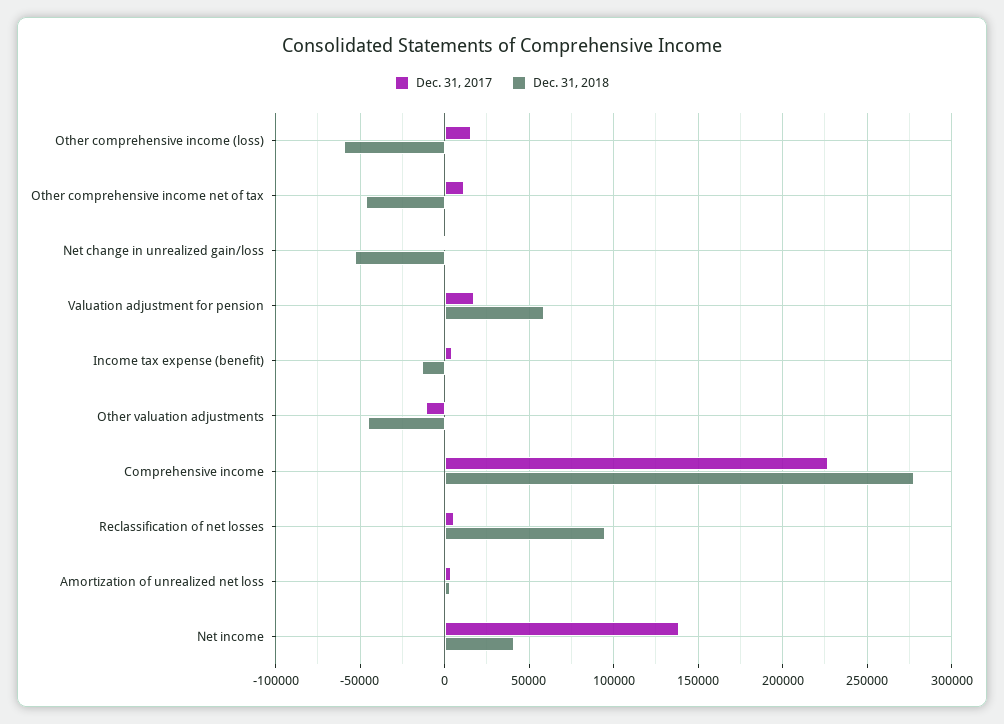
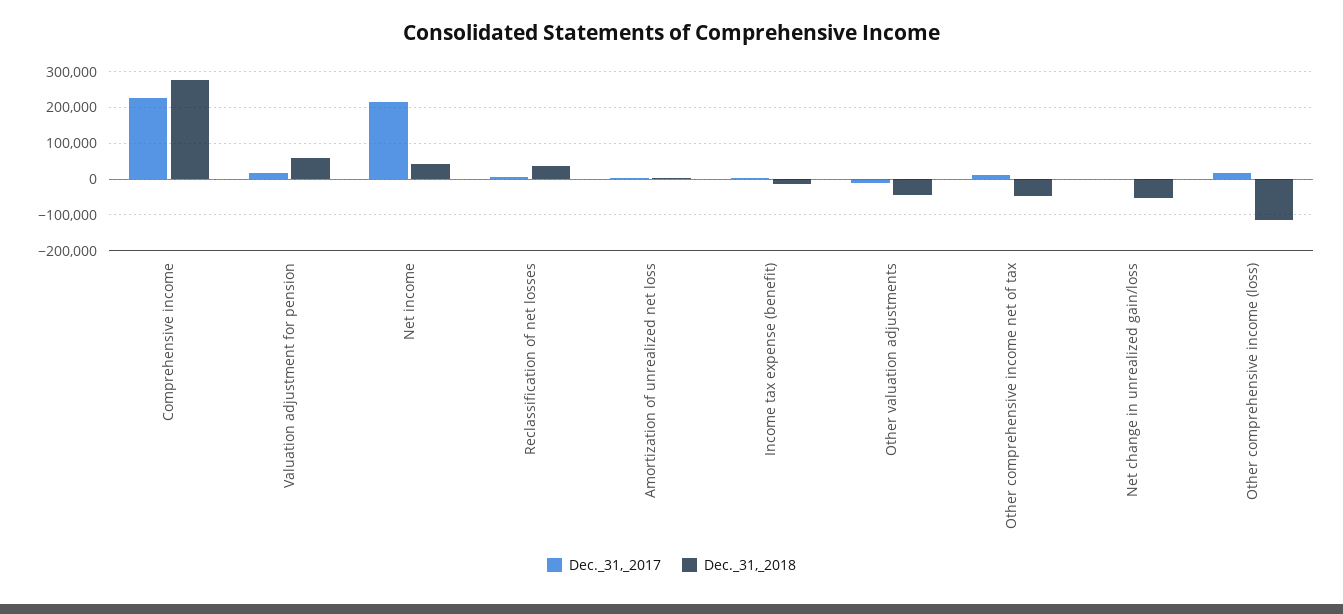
  {
    "Dec. 31, 2017": {
      "Other comprehensive income (loss)": 15000,
      "Other comprehensive income net of tax": 10000,
      "Net change in unrealized gain/loss": 0,
      "Valuation adjustment for pension": 15000,
      "Income tax expense (benefit)": 5000,
      "Other valuation adjustments": -10000,
      "Comprehensive income": 225000,
      "Reclassification of net losses": 5000,
      "Amortization of unrealized net loss": 5000,
-     "Net income": 140000
+     "Net income": 220000
    },
    "Dec. 31, 2018": {
-     "Other comprehensive income (loss)": -60000,
+     "Other comprehensive income (loss)": -120000,
      "Other comprehensive income net of tax": -45000,
      "Net change in unrealized gain/loss": -55000,
      "Valuation adjustment for pension": 60000,
      "Income tax expense (benefit)": -15000,
      "Other valuation adjustments": -45000,
      "Comprehensive income": 275000,
-     "Reclassification of net losses": 95000,
+     "Reclassification of net losses": 40000,
      "Amortization of unrealized net loss": 5000,
      "Net income": 40000
    }
  }

